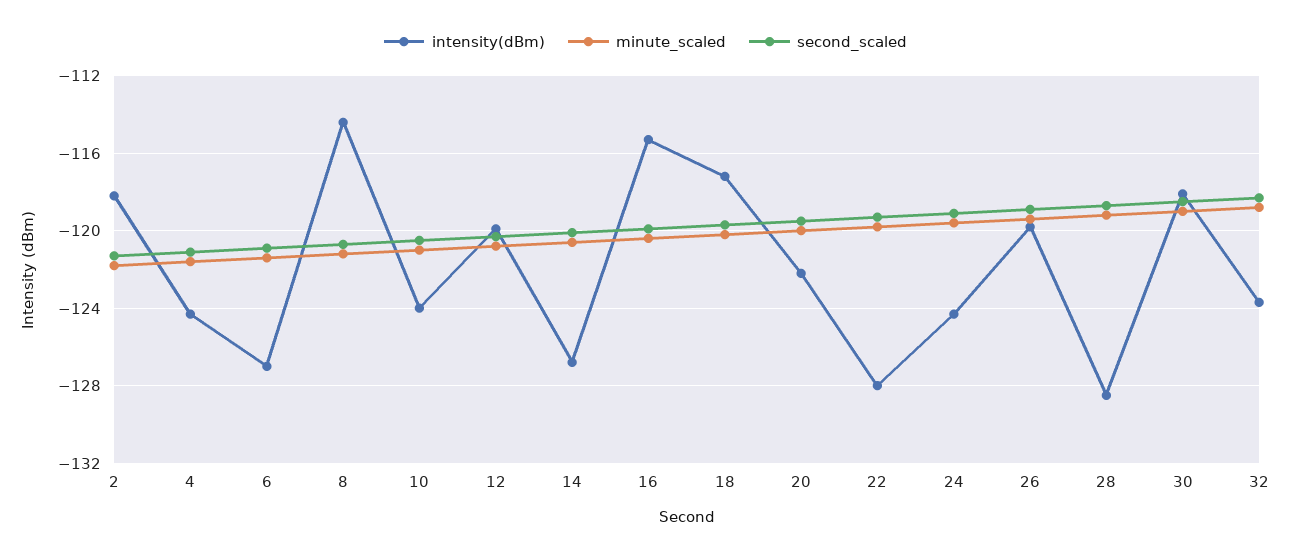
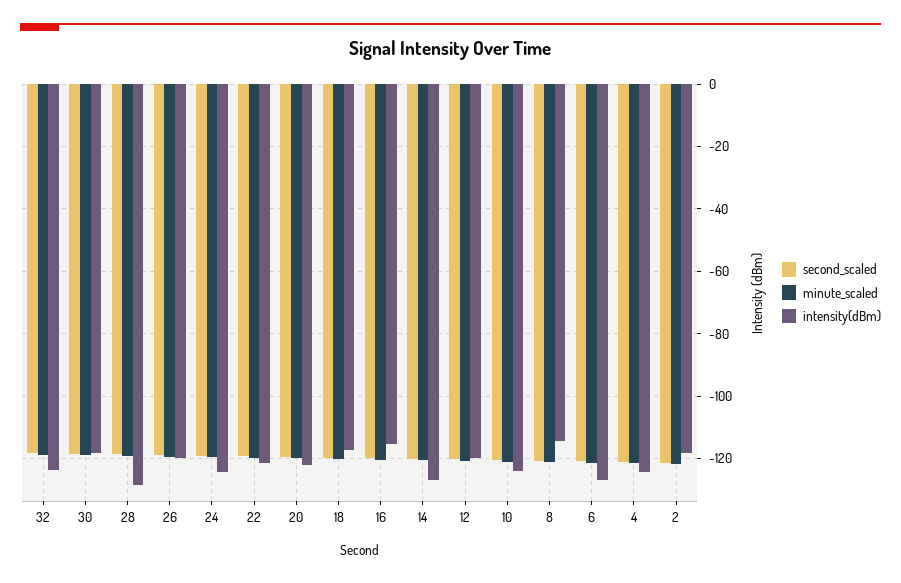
  {
    "intensity(dBm)": {
      "2": -118,
      "4": -124.5,
      "6": -127,
      "8": -114.5,
      "10": -124,
      "12": -120,
      "14": -127,
      "16": -115.5,
      "18": -117,
      "20": -122,
-     "22": -128,
+     "22": -122,
      "24": -124.5,
      "26": -120,
      "28": -128.5,
      "30": -118,
      "32": -123.5
    },
    "minute_scaled": {
      "2": -122,
      "4": -121.5,
      "6": -121.5,
      "8": -121,
      "10": -121,
      "12": -121,
      "14": -120.5,
      "16": -120.5,
      "18": -120,
      "20": -120,
      "22": -120,
      "24": -119.5,
      "26": -119.5,
      "28": -119,
      "30": -119,
      "32": -119
    },
    "second_scaled": {
      "2": -121.5,
      "4": -121,
      "6": -121,
      "8": -120.5,
      "10": -120.5,
      "12": -120.5,
      "14": -120,
      "16": -120,
      "18": -119.5,
      "20": -119.5,
      "22": -119.5,
      "24": -119,
      "26": -119,
      "28": -118.5,
      "30": -118.5,
      "32": -118.5
    }
  }

